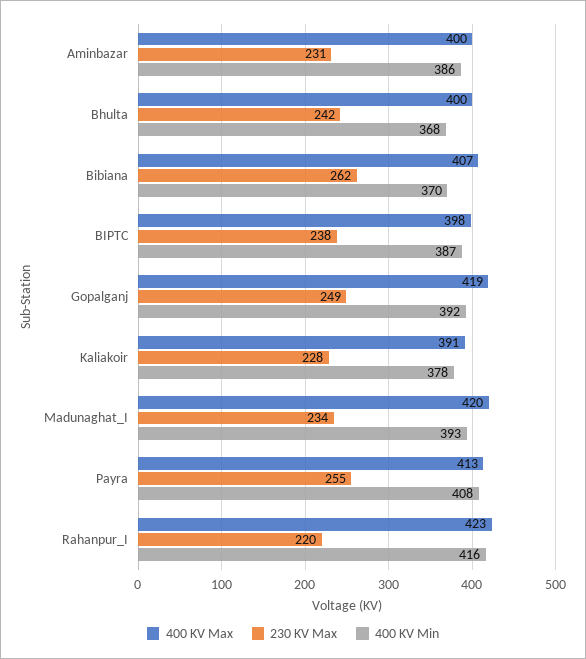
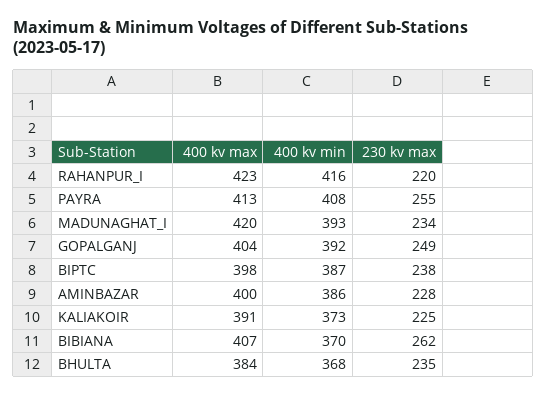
  {
    "400 KV Max": {
      "Aminbazar": 400,
-     "Bhulta": 400,
+     "Bhulta": 384,
      "Bibiana": 407,
      "BIPTC": 398,
-     "Gopalganj": 419,
+     "Gopalganj": 404,
      "Kaliakoir": 391,
      "Madunaghat_I": 420,
      "Payra": 413,
      "Rahanpur_I": 423
    },
    "230 KV Max": {
-     "Aminbazar": 231,
+     "Aminbazar": 228,
-     "Bhulta": 242,
+     "Bhulta": 235,
      "Bibiana": 262,
      "BIPTC": 238,
      "Gopalganj": 249,
-     "Kaliakoir": 228,
+     "Kaliakoir": 225,
      "Madunaghat_I": 234,
      "Payra": 255,
      "Rahanpur_I": 220
    },
    "400 KV Min": {
      "Aminbazar": 386,
      "Bhulta": 368,
      "Bibiana": 370,
      "BIPTC": 387,
      "Gopalganj": 392,
-     "Kaliakoir": 378,
+     "Kaliakoir": 373,
      "Madunaghat_I": 393,
      "Payra": 408,
      "Rahanpur_I": 416
    }
  }

